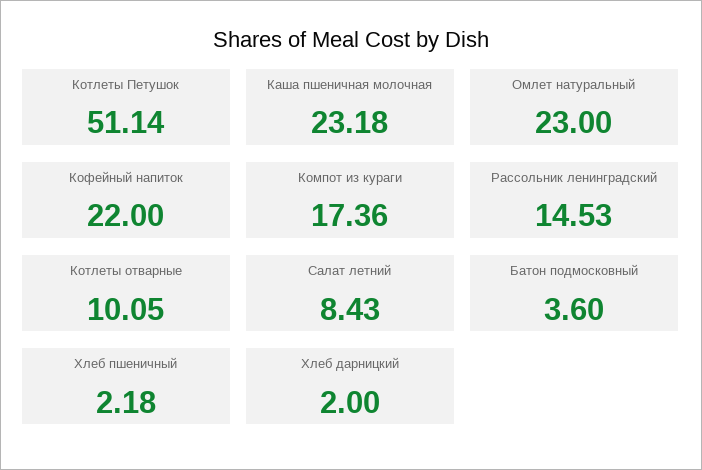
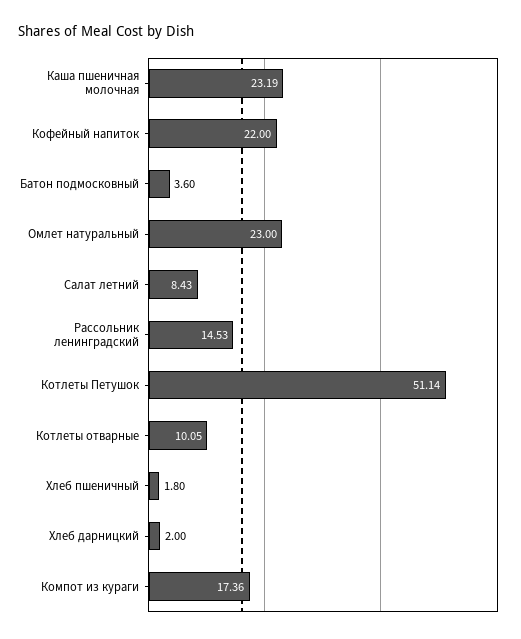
  {
    "Котлеты Петушок": 51.14,
-   "Каша пшеничная молочная": 23.18,
+   "Каша пшеничная молочная": 23.19,
    "Омлет натуральный": 23,
    "Кофейный напиток": 22,
    "Компот из кураги": 17.36,
    "Рассольник ленинградский": 14.53,
    "Котлеты отварные": 10.05,
    "Салат летний": 8.43,
    "Батон подмосковный": 3.6,
-   "Хлеб пшеничный": 2.18,
+   "Хлеб пшеничный": 1.8,
    "Хлеб дарницкий": 2
  }

